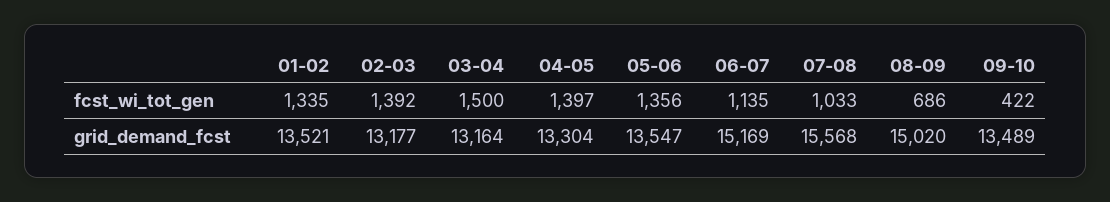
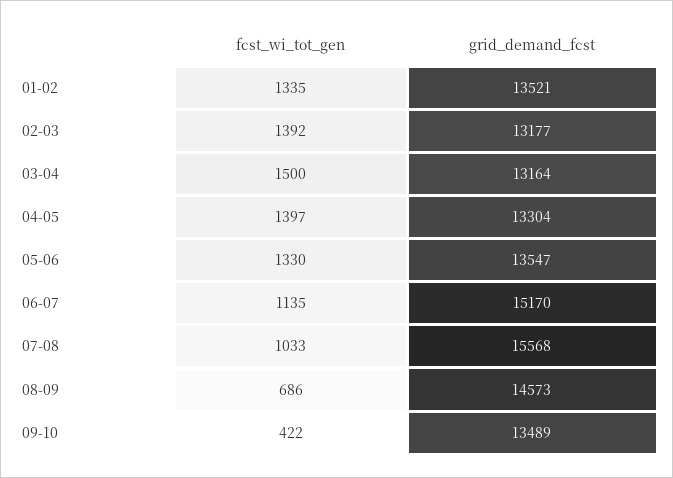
  {
    "01-02": {
      "fcst_wi_tot_gen": 1335,
      "grid_demand_fcst": 13521
    },
    "02-03": {
      "fcst_wi_tot_gen": 1392,
      "grid_demand_fcst": 13177
    },
    "03-04": {
      "fcst_wi_tot_gen": 1500,
      "grid_demand_fcst": 13164
    },
    "04-05": {
      "fcst_wi_tot_gen": 1397,
      "grid_demand_fcst": 13304
    },
    "05-06": {
-     "fcst_wi_tot_gen": 1356,
+     "fcst_wi_tot_gen": 1330,
      "grid_demand_fcst": 13547
    },
    "06-07": {
      "fcst_wi_tot_gen": 1135,
-     "grid_demand_fcst": 15169
+     "grid_demand_fcst": 15170
    },
    "07-08": {
      "fcst_wi_tot_gen": 1033,
      "grid_demand_fcst": 15568
    },
    "08-09": {
      "fcst_wi_tot_gen": 686,
-     "grid_demand_fcst": 15020
+     "grid_demand_fcst": 14573
    },
    "09-10": {
      "fcst_wi_tot_gen": 422,
      "grid_demand_fcst": 13489
    }
  }

